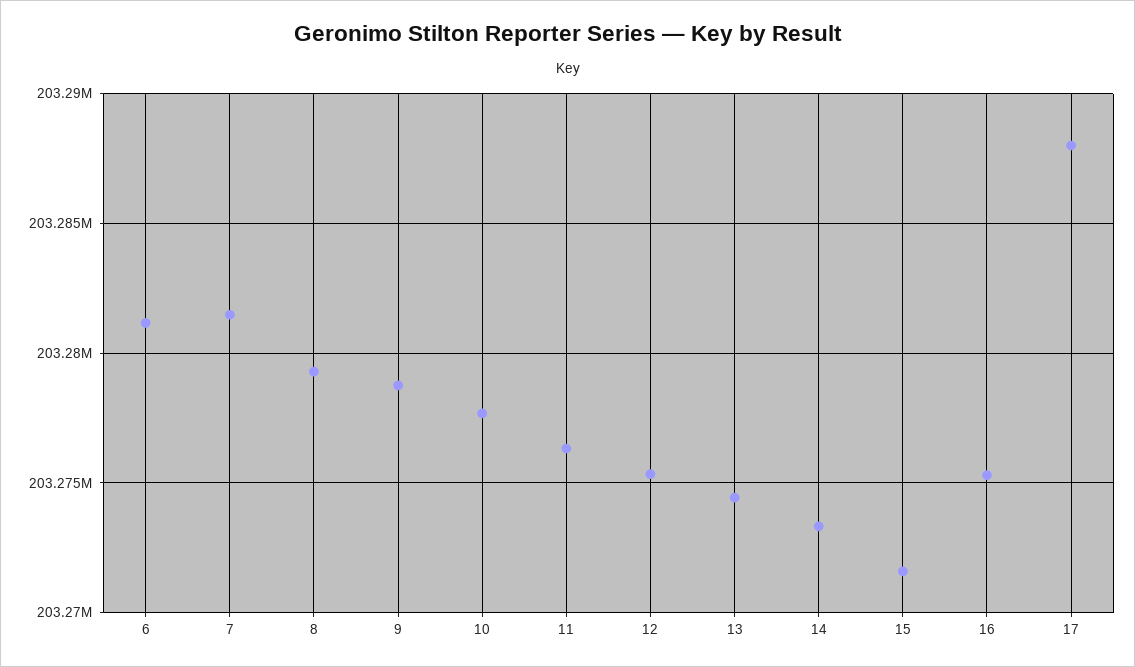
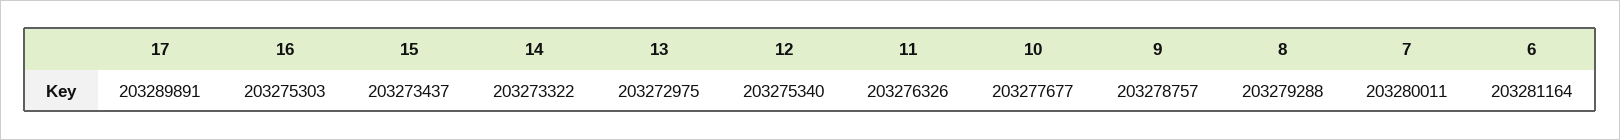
  {
    "6": 203281164,
-   "7": 203281500,
+   "7": 203280011,
    "8": 203279288,
    "9": 203278757,
    "10": 203277677,
    "11": 203276326,
    "12": 203275340,
-   "13": 203274500,
+   "13": 203272975,
    "14": 203273322,
-   "15": 203271500,
+   "15": 203273437,
    "16": 203275303,
-   "17": 203288000
+   "17": 203289891
  }

